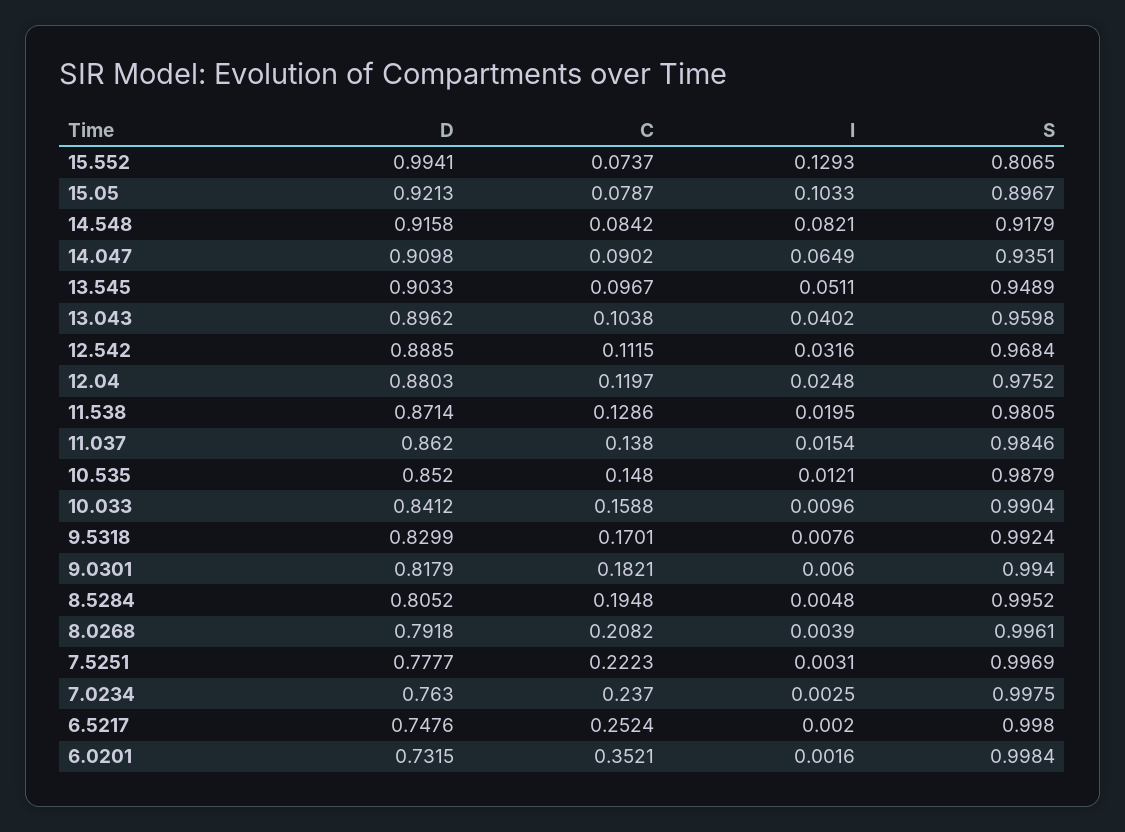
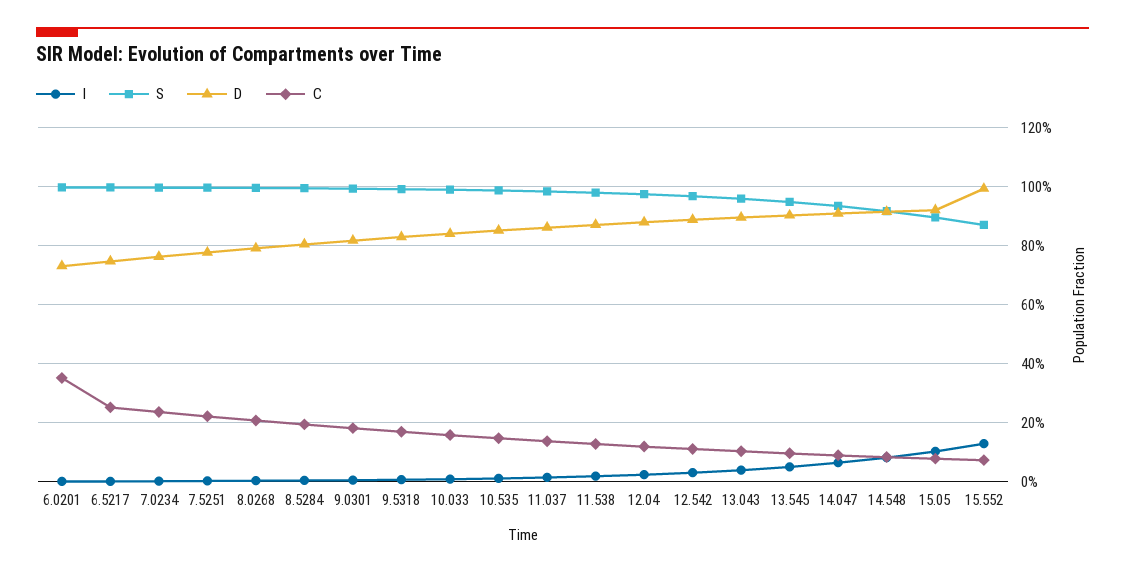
  {
    "D": {
      "15.552": 0.9941,
      "15.05": 0.9213,
      "14.548": 0.9158,
      "14.047": 0.9098,
      "13.545": 0.9033,
      "13.043": 0.8962,
      "12.542": 0.8885,
      "12.04": 0.8803,
      "11.538": 0.8714,
      "11.037": 0.862,
      "10.535": 0.852,
      "10.033": 0.8412,
      "9.5318": 0.8299,
      "9.0301": 0.8179,
      "8.5284": 0.8052,
      "8.0268": 0.7918,
      "7.5251": 0.7777,
      "7.0234": 0.763,
      "6.5217": 0.7476,
      "6.0201": 0.7315
    },
    "C": {
      "15.552": 0.0737,
      "15.05": 0.0787,
      "14.548": 0.0842,
      "14.047": 0.0902,
      "13.545": 0.0967,
      "13.043": 0.1038,
      "12.542": 0.1115,
      "12.04": 0.1197,
      "11.538": 0.1286,
      "11.037": 0.138,
      "10.535": 0.148,
      "10.033": 0.1588,
      "9.5318": 0.1701,
      "9.0301": 0.1821,
      "8.5284": 0.1948,
      "8.0268": 0.2082,
      "7.5251": 0.2223,
      "7.0234": 0.237,
      "6.5217": 0.2524,
      "6.0201": 0.3521
    },
    "I": {
      "15.552": 0.1293,
      "15.05": 0.1033,
      "14.548": 0.0821,
      "14.047": 0.0649,
      "13.545": 0.0511,
      "13.043": 0.0402,
      "12.542": 0.0316,
      "12.04": 0.0248,
      "11.538": 0.0195,
      "11.037": 0.0154,
      "10.535": 0.0121,
      "10.033": 0.0096,
      "9.5318": 0.0076,
      "9.0301": 0.006,
      "8.5284": 0.0048,
      "8.0268": 0.0039,
      "7.5251": 0.0031,
      "7.0234": 0.0025,
      "6.5217": 0.002,
      "6.0201": 0.0016
    },
    "S": {
-     "15.552": 0.8065,
+     "15.552": 0.875,
      "15.05": 0.8967,
      "14.548": 0.9179,
      "14.047": 0.9351,
      "13.545": 0.9489,
      "13.043": 0.9598,
      "12.542": 0.9684,
      "12.04": 0.9752,
      "11.538": 0.9805,
      "11.037": 0.9846,
      "10.535": 0.9879,
      "10.033": 0.9904,
      "9.5318": 0.9924,
      "9.0301": 0.994,
      "8.5284": 0.9952,
      "8.0268": 0.9961,
      "7.5251": 0.9969,
      "7.0234": 0.9975,
      "6.5217": 0.998,
      "6.0201": 0.9984
    }
  }

